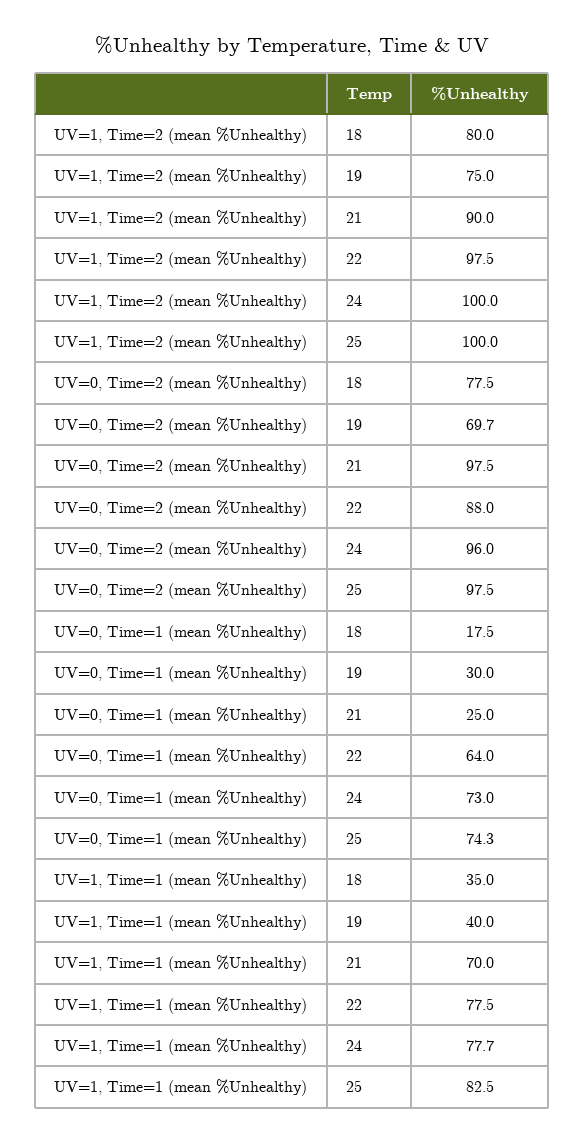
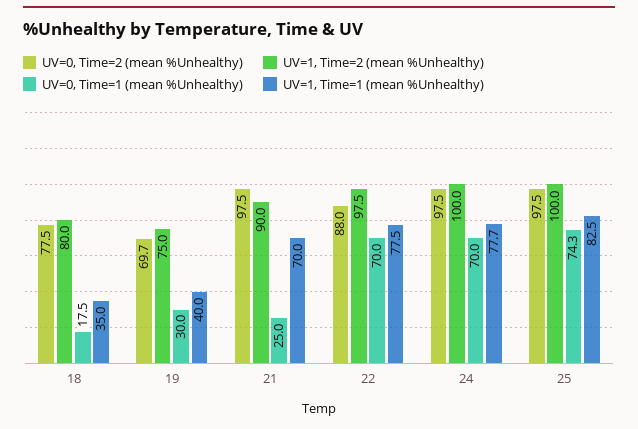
  {
    "UV=1, Time=2 (mean %Unhealthy)": {
      "18": 80,
      "19": 75,
      "21": 90,
      "22": 97.5,
      "24": 100,
      "25": 100
    },
    "UV=0, Time=2 (mean %Unhealthy)": {
      "18": 77.5,
      "19": 69.7,
      "21": 97.5,
      "22": 88,
-     "24": 96,
+     "24": 97.5,
      "25": 97.5
    },
    "UV=0, Time=1 (mean %Unhealthy)": {
      "18": 17.5,
      "19": 30,
      "21": 25,
-     "22": 64,
+     "22": 70,
-     "24": 73,
+     "24": 70,
      "25": 74.3
    },
    "UV=1, Time=1 (mean %Unhealthy)": {
      "18": 35,
      "19": 40,
      "21": 70,
      "22": 77.5,
      "24": 77.7,
      "25": 82.5
    }
  }

